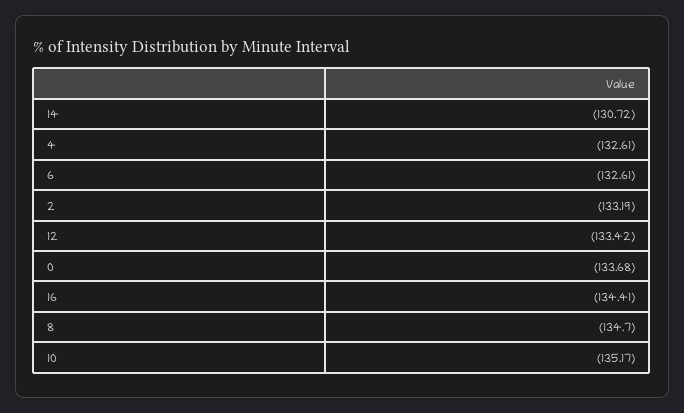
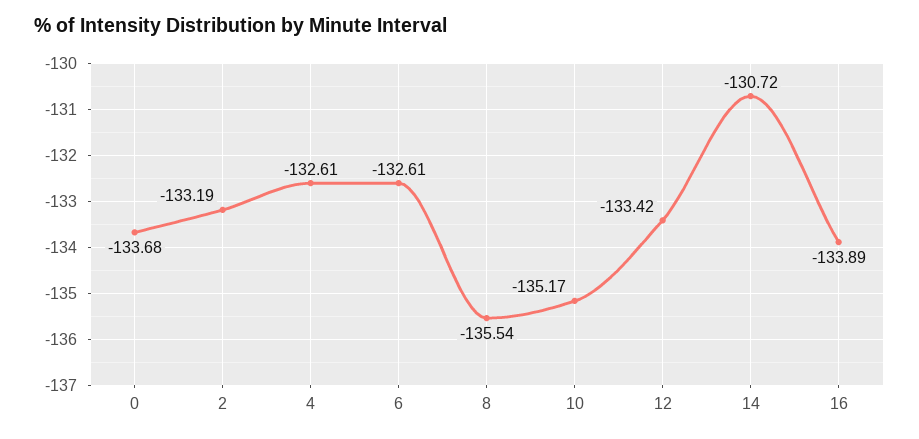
  {
    "14": -130.72,
    "4": -132.61,
    "6": -132.61,
    "2": -133.19,
    "12": -133.42,
    "0": -133.68,
-   "16": -134.41,
+   "16": -133.89,
-   "8": -134.7,
+   "8": -135.54,
    "10": -135.17
  }

